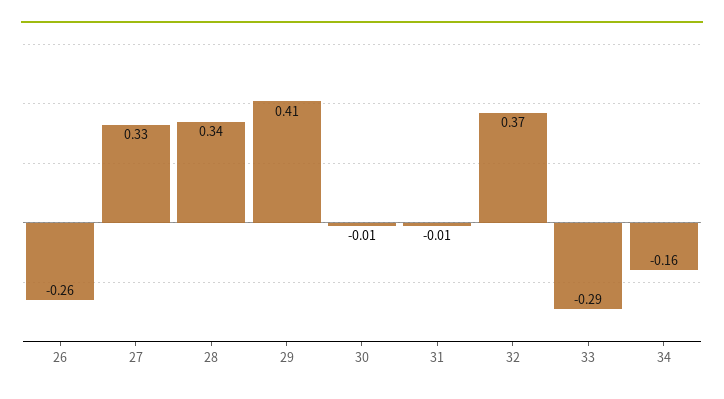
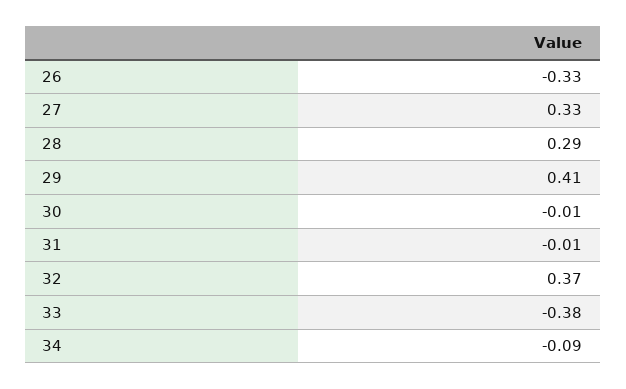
  {
-   "26": -0.26,
+   "26": -0.33,
    "27": 0.33,
-   "28": 0.34,
+   "28": 0.29,
    "29": 0.41,
    "30": -0.01,
    "31": -0.01,
    "32": 0.37,
-   "33": -0.29,
+   "33": -0.38,
-   "34": -0.16
+   "34": -0.09
  }

